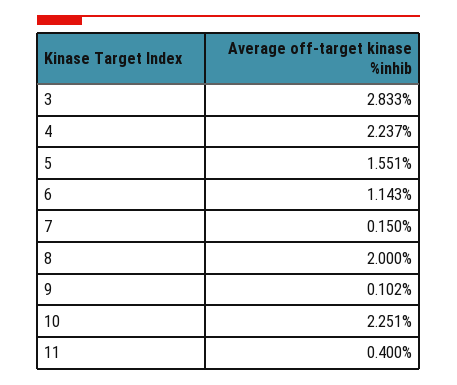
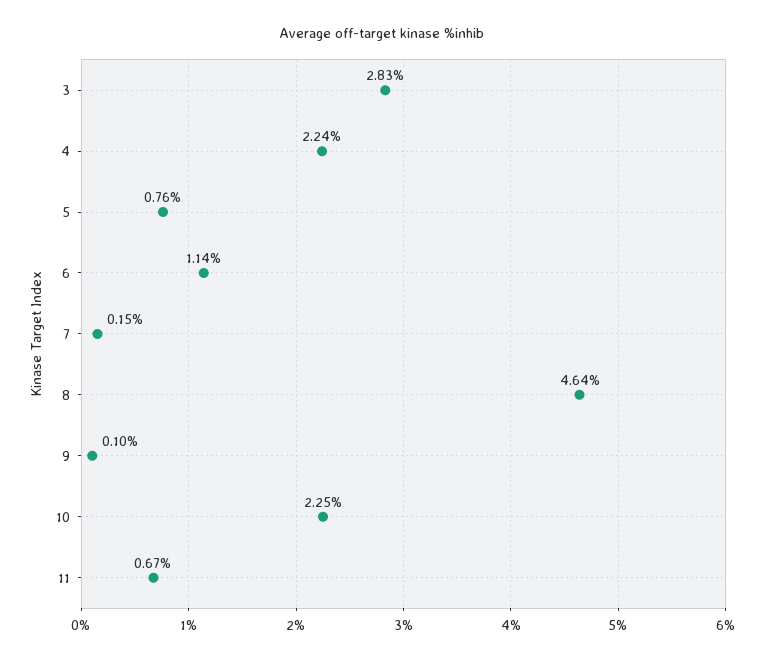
  {
    "3": 2.833,
    "4": 2.237,
-   "5": 1.551,
+   "5": 0.76,
    "6": 1.143,
    "7": 0.15,
-   "8": 2,
+   "8": 4.64,
    "9": 0.102,
    "10": 2.251,
-   "11": 0.4
+   "11": 0.67
  }

